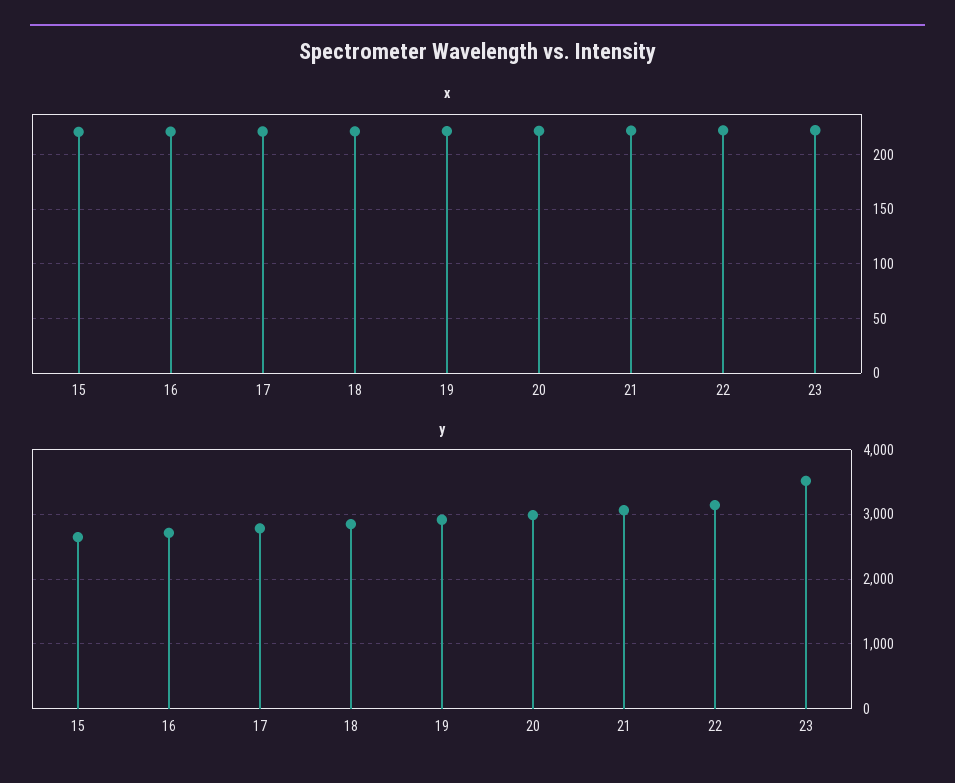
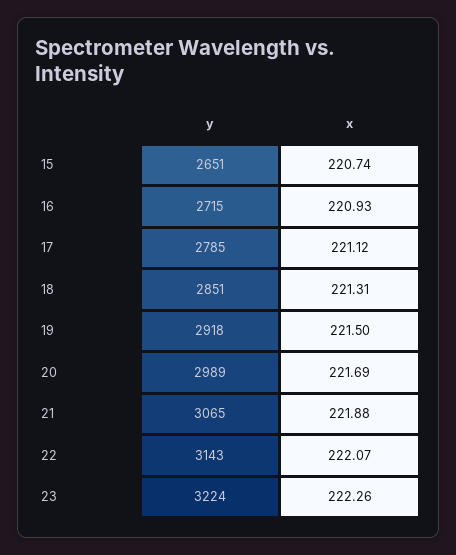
  {
    "x": {
      "15": 220.74,
      "16": 220.93,
      "17": 221.12,
      "18": 221.31,
      "19": 221.5,
      "20": 221.69,
      "21": 221.88,
      "22": 222.07,
      "23": 222.26
    },
    "y": {
      "15": 2651,
      "16": 2715,
      "17": 2785,
      "18": 2851,
      "19": 2918,
      "20": 2989,
      "21": 3065,
      "22": 3143,
-     "23": 3500
+     "23": 3224
    }
  }

